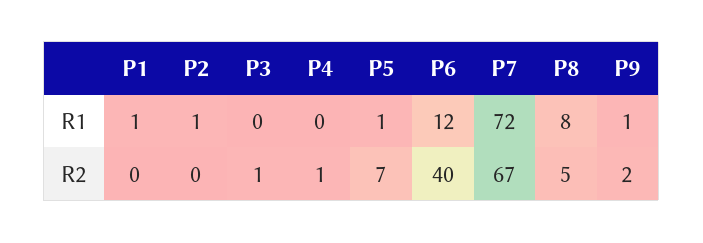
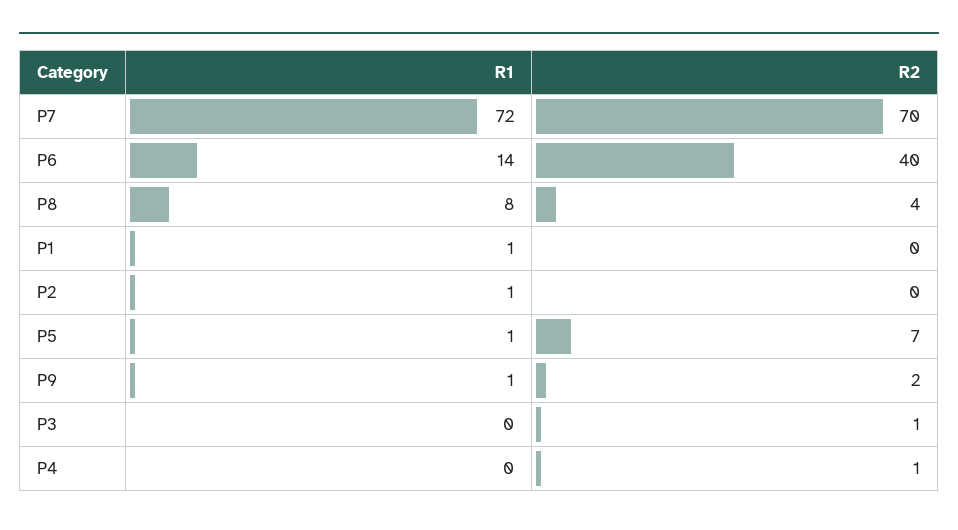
  {
    "P1": {
      "R1": 1,
      "R2": 0
    },
    "P2": {
      "R1": 1,
      "R2": 0
    },
    "P3": {
      "R1": 0,
      "R2": 1
    },
    "P4": {
      "R1": 0,
      "R2": 1
    },
    "P5": {
      "R1": 1,
      "R2": 7
    },
    "P6": {
-     "R1": 12,
+     "R1": 14,
      "R2": 40
    },
    "P7": {
      "R1": 72,
-     "R2": 67
+     "R2": 70
    },
    "P8": {
      "R1": 8,
-     "R2": 5
+     "R2": 4
    },
    "P9": {
      "R1": 1,
      "R2": 2
    }
  }

